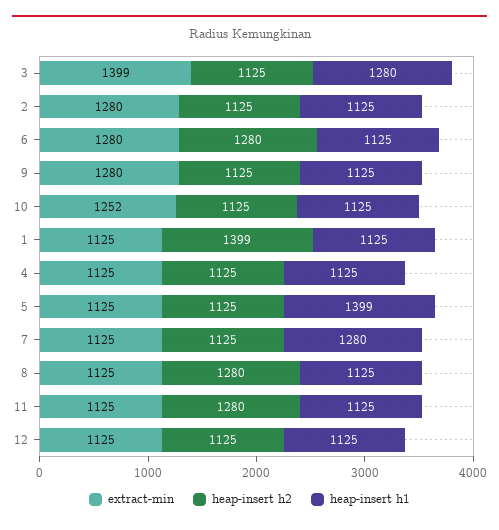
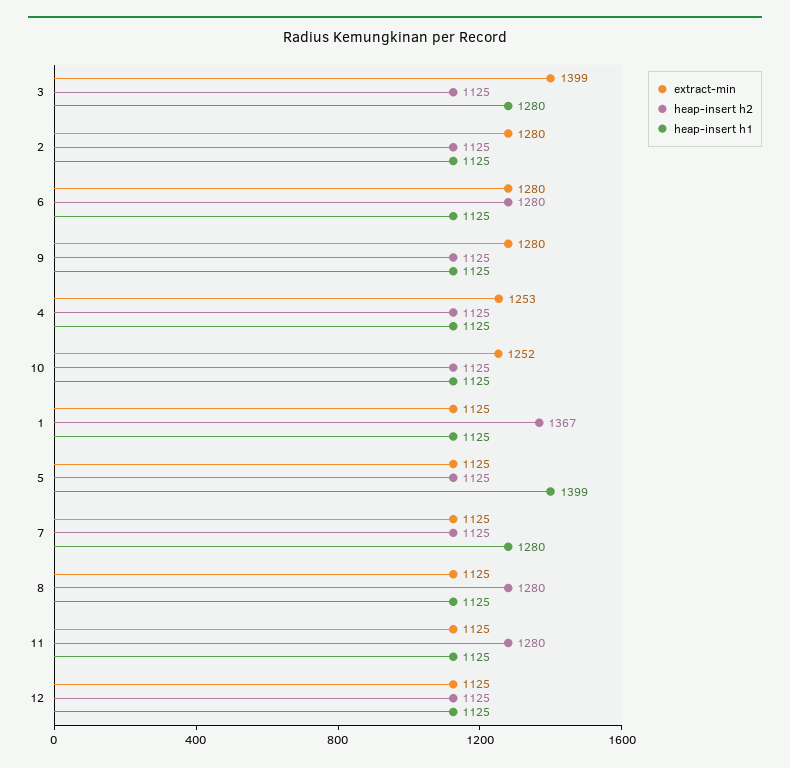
  {
    "extract-min": {
      "3": 1399,
      "2": 1280,
      "6": 1280,
      "9": 1280,
      "10": 1252,
      "1": 1125,
-     "4": 1125,
+     "4": 1253,
      "5": 1125,
      "7": 1125,
      "8": 1125,
      "11": 1125,
      "12": 1125
    },
    "heap-insert h2": {
      "3": 1125,
      "2": 1125,
      "6": 1280,
      "9": 1125,
      "10": 1125,
-     "1": 1399,
+     "1": 1367,
      "4": 1125,
      "5": 1125,
      "7": 1125,
      "8": 1280,
      "11": 1280,
      "12": 1125
    },
    "heap-insert h1": {
      "3": 1280,
      "2": 1125,
      "6": 1125,
      "9": 1125,
      "10": 1125,
      "1": 1125,
      "4": 1125,
      "5": 1399,
      "7": 1280,
      "8": 1125,
      "11": 1125,
      "12": 1125
    }
  }

